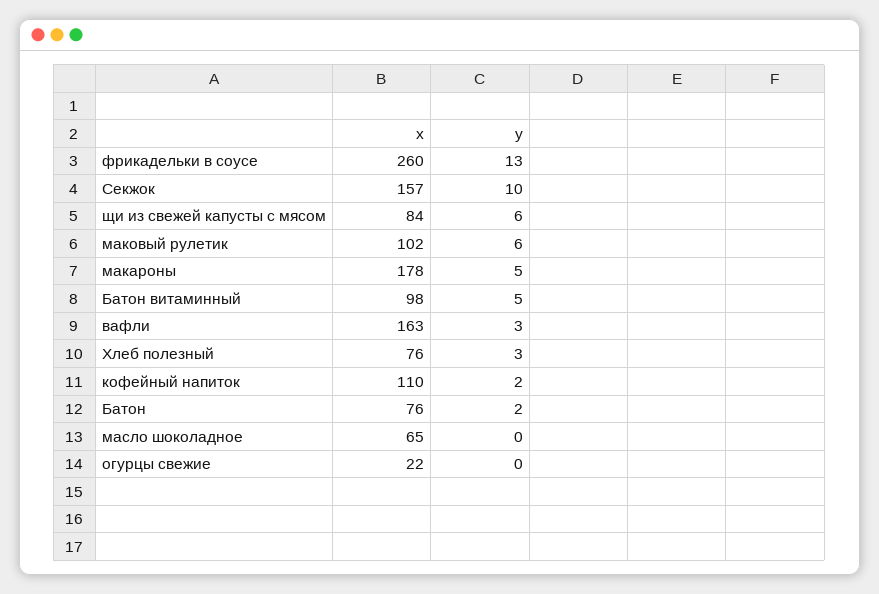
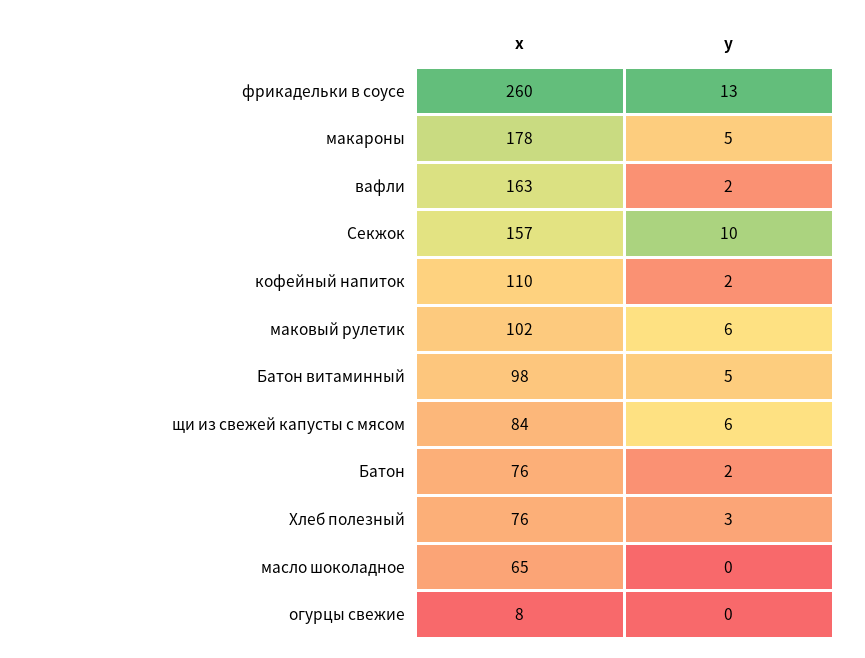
  {
    "x": {
      "фрикадельки в соусе": 260,
      "Секжок": 157,
      "щи из свежей капусты с мясом": 84,
      "маковый рулетик": 102,
      "макароны": 178,
      "Батон витаминный": 98,
      "вафли": 163,
      "Хлеб полезный": 76,
      "кофейный напиток": 110,
      "Батон": 76,
      "масло шоколадное": 65,
-     "огурцы свежие": 22
+     "огурцы свежие": 8
    },
    "y": {
      "фрикадельки в соусе": 13,
      "Секжок": 10,
      "щи из свежей капусты с мясом": 6,
      "маковый рулетик": 6,
      "макароны": 5,
      "Батон витаминный": 5,
-     "вафли": 3,
+     "вафли": 2,
      "Хлеб полезный": 3,
      "кофейный напиток": 2,
      "Батон": 2,
      "масло шоколадное": 0,
      "огурцы свежие": 0
    }
  }

